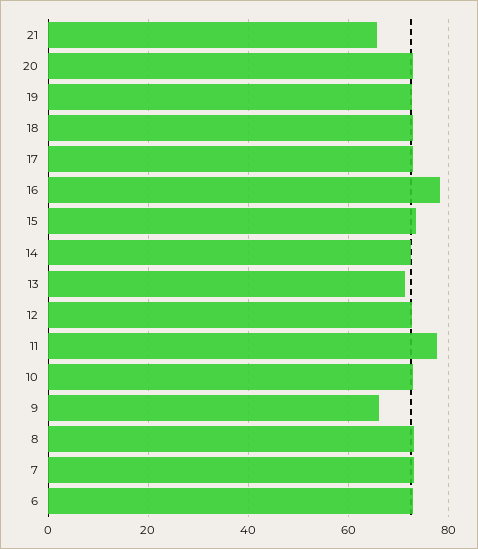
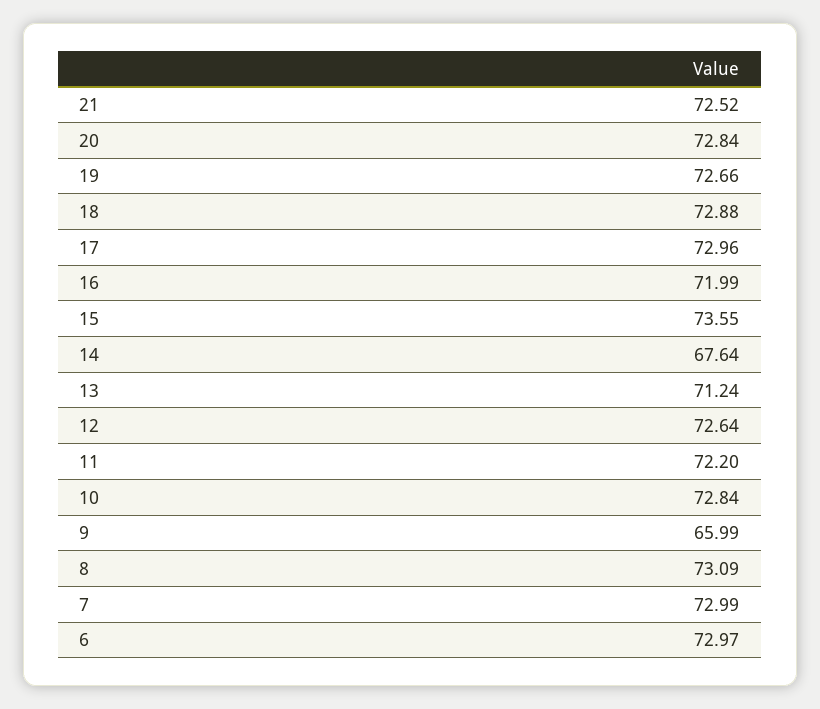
  {
-   "21": 66,
+   "21": 72.52,
    "20": 72.84,
    "19": 72.66,
    "18": 72.88,
    "17": 72.96,
-   "16": 78,
+   "16": 71.99,
    "15": 73.55,
-   "14": 72,
+   "14": 67.64,
    "13": 71.24,
    "12": 72.64,
-   "11": 78,
+   "11": 72.2,
    "10": 72.84,
    "9": 65.99,
    "8": 73.09,
    "7": 72.99,
    "6": 72.97
  }

